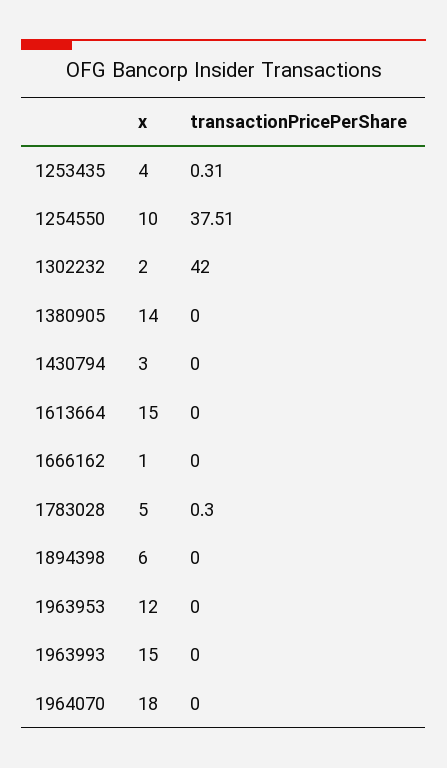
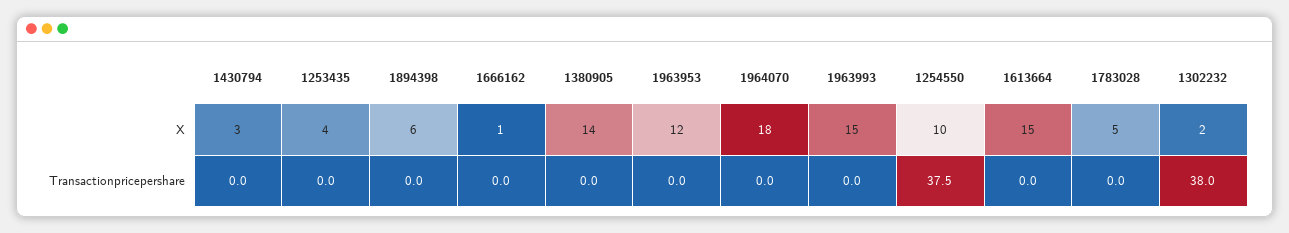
  {
    "x": {
      "1253435": 4,
      "1254550": 10,
      "1302232": 2,
      "1380905": 14,
      "1430794": 3,
      "1613664": 15,
      "1666162": 1,
      "1783028": 5,
      "1894398": 6,
      "1963953": 12,
      "1963993": 15,
      "1964070": 18
    },
    "transactionPricePerShare": {
-     "1253435": 0.31,
+     "1253435": 0,
      "1254550": 37.51,
-     "1302232": 42,
+     "1302232": 38,
      "1380905": 0,
      "1430794": 0,
      "1613664": 0,
      "1666162": 0,
-     "1783028": 0.3,
+     "1783028": 0,
      "1894398": 0,
      "1963953": 0,
      "1963993": 0,
      "1964070": 0
    }
  }

